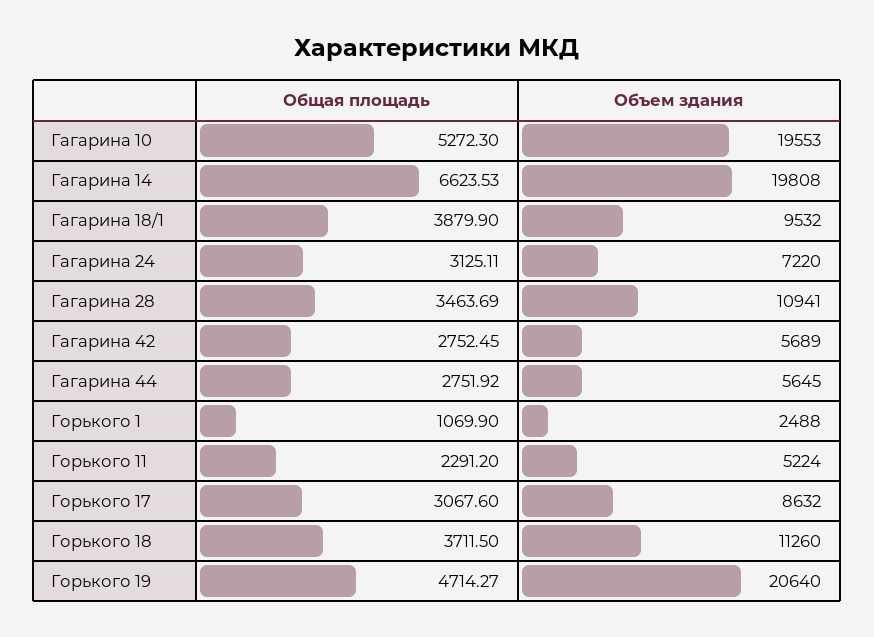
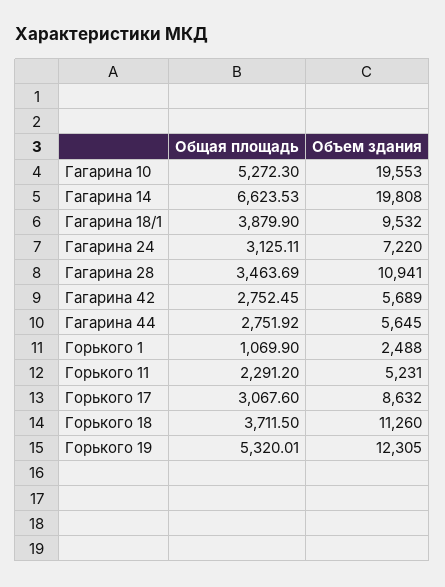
  {
    "Общая площадь": {
      "Гагарина 10": 5272.3,
      "Гагарина 14": 6623.53,
      "Гагарина 18/1": 3879.9,
      "Гагарина 24": 3125.11,
      "Гагарина 28": 3463.69,
      "Гагарина 42": 2752.45,
      "Гагарина 44": 2751.92,
      "Горького 1": 1069.9,
      "Горького 11": 2291.2,
      "Горького 17": 3067.6,
      "Горького 18": 3711.5,
-     "Горького 19": 4714.27
+     "Горького 19": 5320.01
    },
    "Объем здания": {
      "Гагарина 10": 19553,
      "Гагарина 14": 19808,
      "Гагарина 18/1": 9532,
      "Гагарина 24": 7220,
      "Гагарина 28": 10941,
      "Гагарина 42": 5689,
      "Гагарина 44": 5645,
      "Горького 1": 2488,
-     "Горького 11": 5224,
+     "Горького 11": 5231,
      "Горького 17": 8632,
      "Горького 18": 11260,
-     "Горького 19": 20640
+     "Горького 19": 12305
    }
  }

